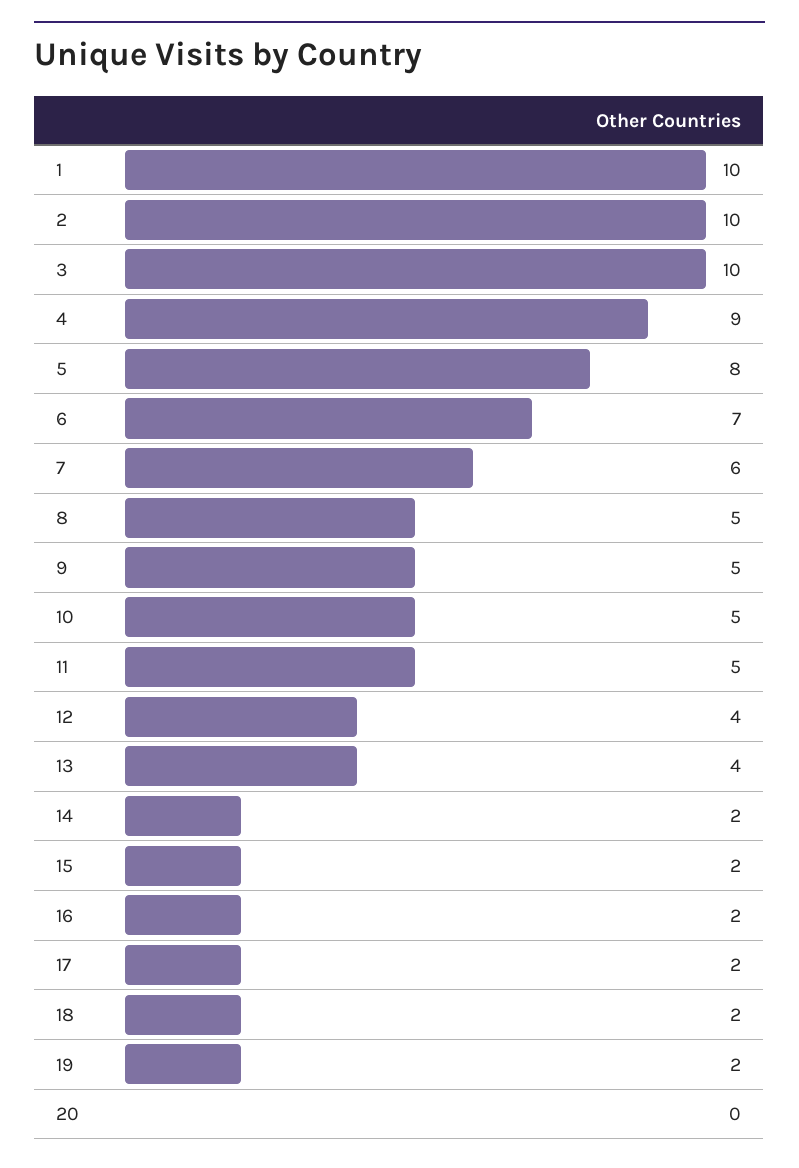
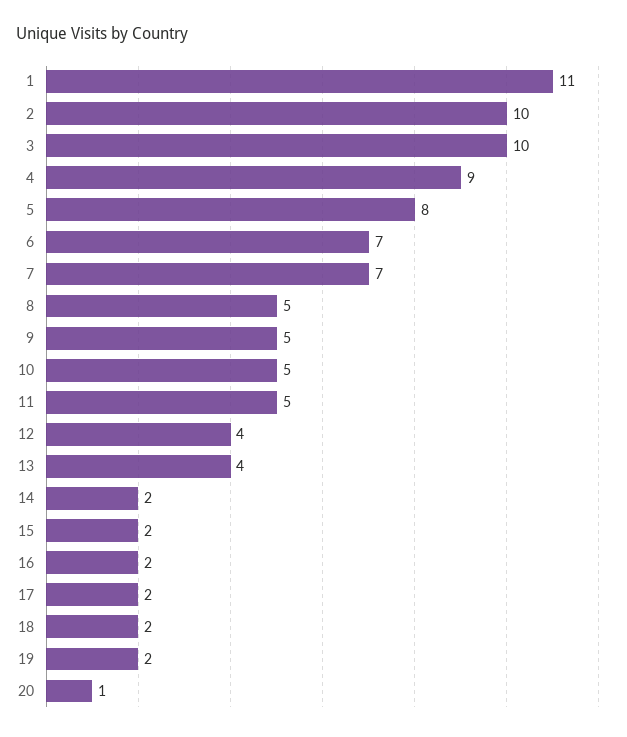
  {
-   "1": 10,
+   "1": 11,
    "2": 10,
    "3": 10,
    "4": 9,
    "5": 8,
    "6": 7,
-   "7": 6,
+   "7": 7,
    "8": 5,
    "9": 5,
    "10": 5,
    "11": 5,
    "12": 4,
    "13": 4,
    "14": 2,
    "15": 2,
    "16": 2,
    "17": 2,
    "18": 2,
    "19": 2,
-   "20": 0
+   "20": 1
  }

